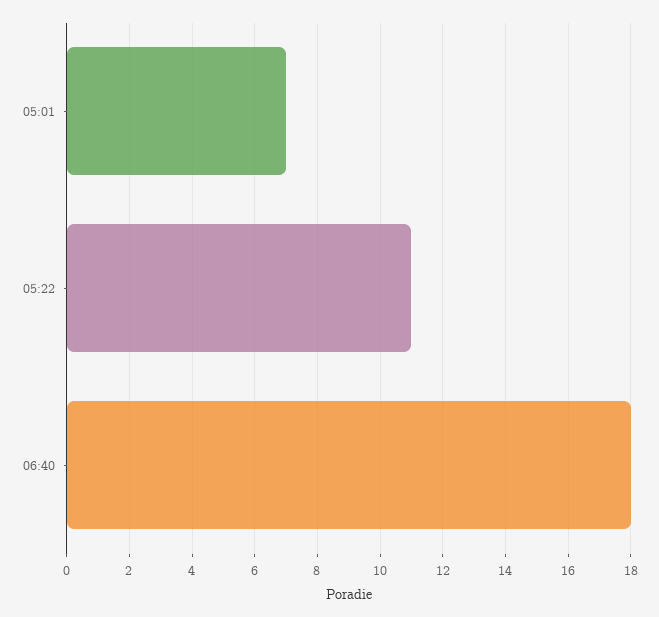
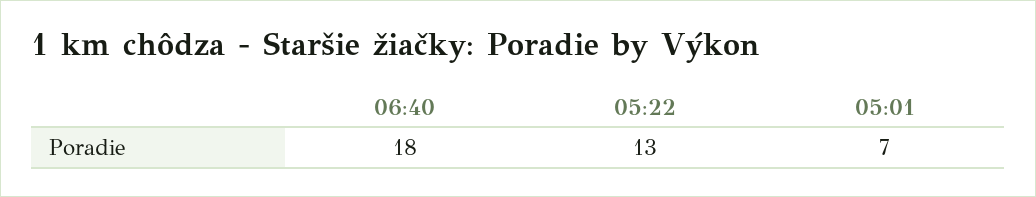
  {
    "05:01": 7,
-   "05:22": 11,
+   "05:22": 13,
    "06:40": 18
  }

